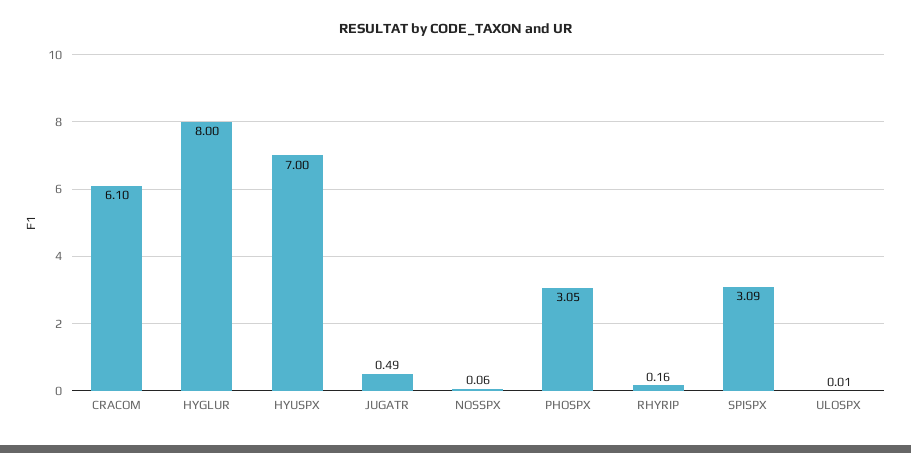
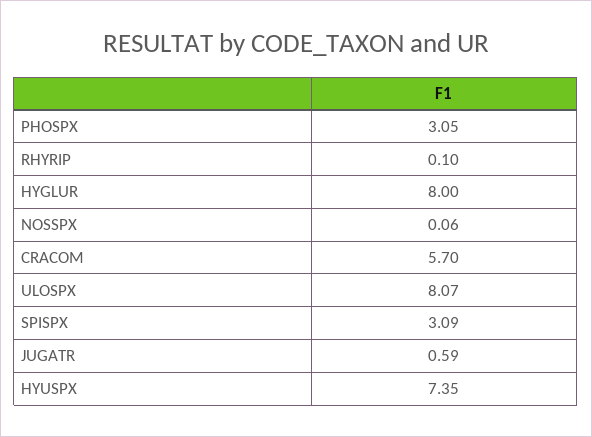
  {
-   "CRACOM": 6.1,
+   "CRACOM": 5.7,
    "HYGLUR": 8,
-   "HYUSPX": 7,
+   "HYUSPX": 7.35,
-   "JUGATR": 0.49,
+   "JUGATR": 0.59,
    "NOSSPX": 0.06,
    "PHOSPX": 3.05,
-   "RHYRIP": 0.16,
+   "RHYRIP": 0.1,
    "SPISPX": 3.09,
-   "ULOSPX": 0.01
+   "ULOSPX": 8.07
  }

